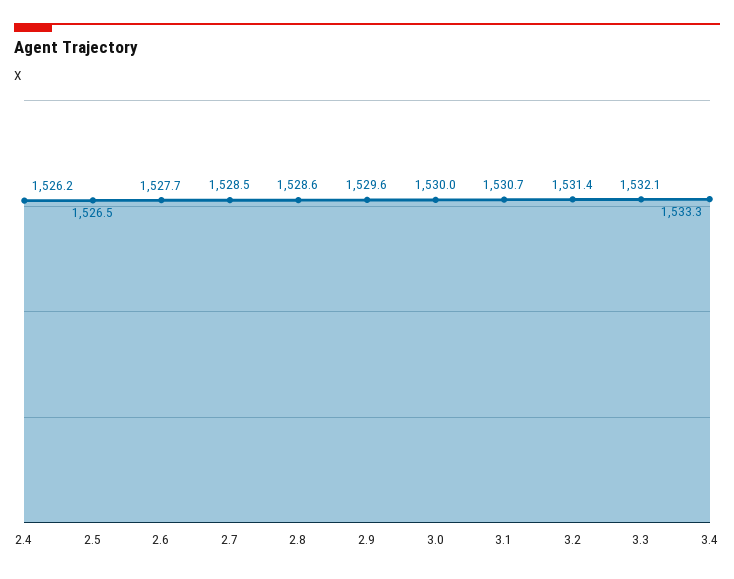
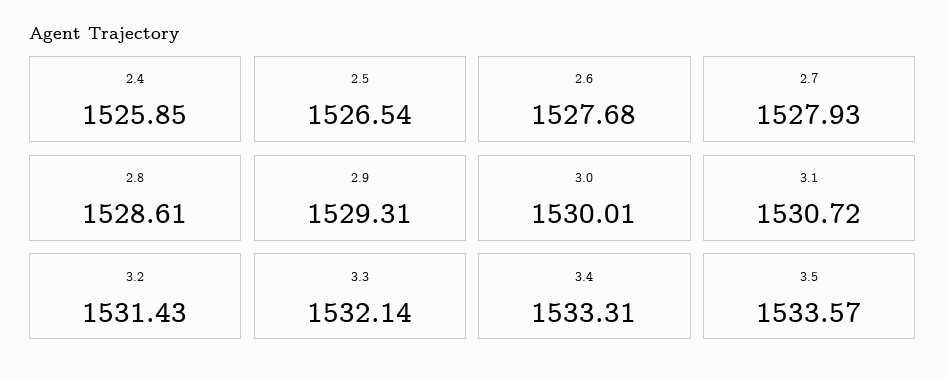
  {
-   "2.4": 1526.2,
+   "2.4": 1525.85,
    "2.5": 1526.54,
    "2.6": 1527.68,
-   "2.7": 1528.5,
+   "2.7": 1527.93,
    "2.8": 1528.61,
-   "2.9": 1529.6,
+   "2.9": 1529.31,
    "3.0": 1530.01,
    "3.1": 1530.72,
    "3.2": 1531.43,
    "3.3": 1532.14,
-   "3.4": 1533.31
+   "3.4": 1533.31,
+   "3.5": 1533.57
  }

